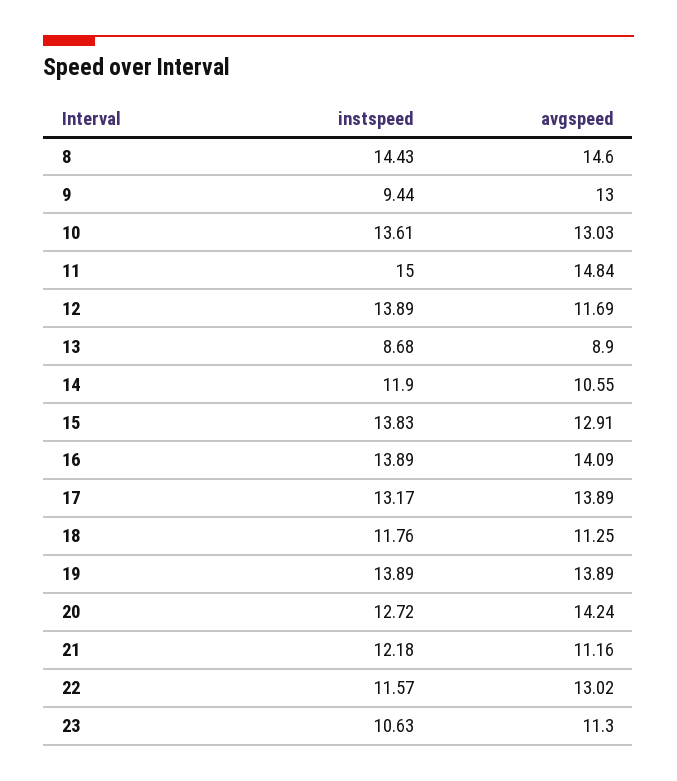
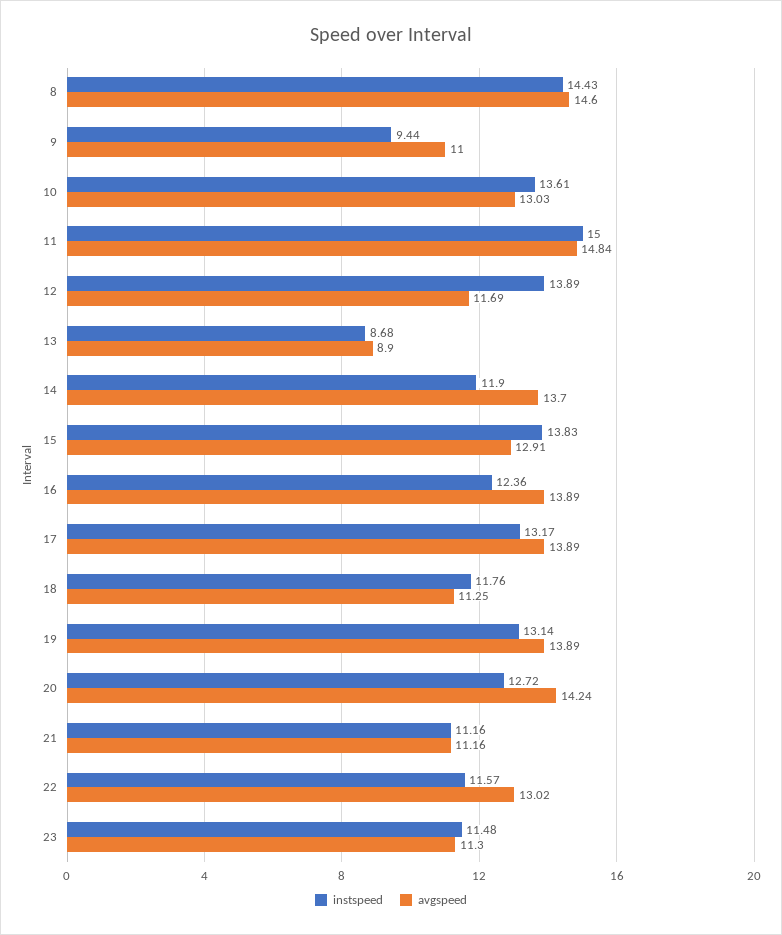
  {
    "instspeed": {
      "8": 14.43,
      "9": 9.44,
      "10": 13.61,
      "11": 15,
      "12": 13.89,
      "13": 8.68,
      "14": 11.9,
      "15": 13.83,
-     "16": 13.89,
+     "16": 12.36,
      "17": 13.17,
      "18": 11.76,
-     "19": 13.89,
+     "19": 13.14,
      "20": 12.72,
-     "21": 12.18,
+     "21": 11.16,
      "22": 11.57,
-     "23": 10.63
+     "23": 11.48
    },
    "avgspeed": {
      "8": 14.6,
-     "9": 13,
+     "9": 11,
      "10": 13.03,
      "11": 14.84,
      "12": 11.69,
      "13": 8.9,
-     "14": 10.55,
+     "14": 13.7,
      "15": 12.91,
-     "16": 14.09,
+     "16": 13.89,
      "17": 13.89,
      "18": 11.25,
      "19": 13.89,
      "20": 14.24,
      "21": 11.16,
      "22": 13.02,
      "23": 11.3
    }
  }

